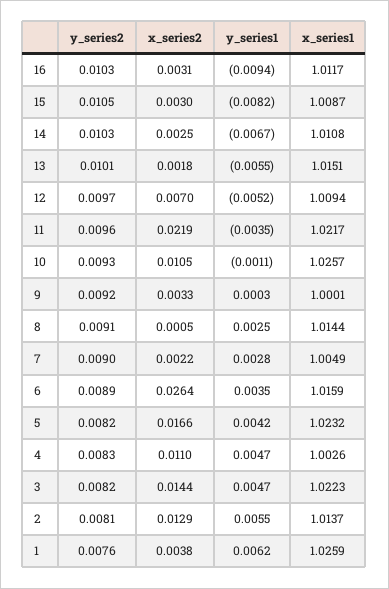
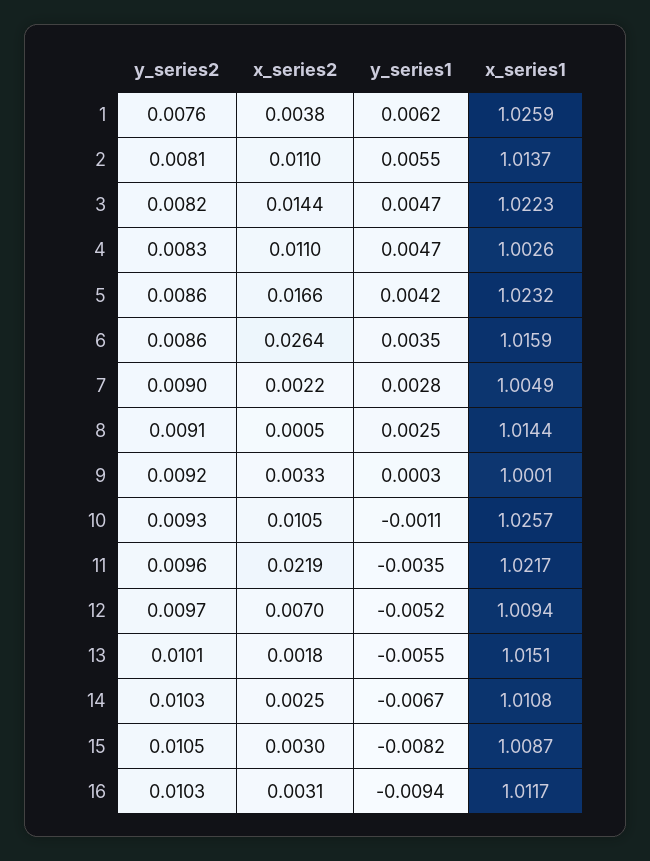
  {
    "y_series2": {
      "16": 0.0103,
      "15": 0.0105,
      "14": 0.0103,
      "13": 0.0101,
      "12": 0.0097,
      "11": 0.0096,
      "10": 0.0093,
      "9": 0.0092,
      "8": 0.0091,
      "7": 0.009,
-     "6": 0.0089,
+     "6": 0.0086,
-     "5": 0.0082,
+     "5": 0.0086,
      "4": 0.0083,
      "3": 0.0082,
      "2": 0.0081,
      "1": 0.0076
    },
    "x_series2": {
      "16": 0.0031,
      "15": 0.003,
      "14": 0.0025,
      "13": 0.0018,
      "12": 0.007,
      "11": 0.0219,
      "10": 0.0105,
      "9": 0.0033,
      "8": 0.0005,
      "7": 0.0022,
      "6": 0.0264,
      "5": 0.0166,
      "4": 0.011,
      "3": 0.0144,
-     "2": 0.0129,
+     "2": 0.011,
      "1": 0.0038
    },
    "y_series1": {
      "16": -0.0094,
      "15": -0.0082,
      "14": -0.0067,
      "13": -0.0055,
      "12": -0.0052,
      "11": -0.0035,
      "10": -0.0011,
      "9": 0.0003,
      "8": 0.0025,
      "7": 0.0028,
      "6": 0.0035,
      "5": 0.0042,
      "4": 0.0047,
      "3": 0.0047,
      "2": 0.0055,
      "1": 0.0062
    },
    "x_series1": {
      "16": 1.0117,
      "15": 1.0087,
      "14": 1.0108,
      "13": 1.0151,
      "12": 1.0094,
      "11": 1.0217,
      "10": 1.0257,
      "9": 1.0001,
      "8": 1.0144,
      "7": 1.0049,
      "6": 1.0159,
      "5": 1.0232,
      "4": 1.0026,
      "3": 1.0223,
      "2": 1.0137,
      "1": 1.0259
    }
  }

